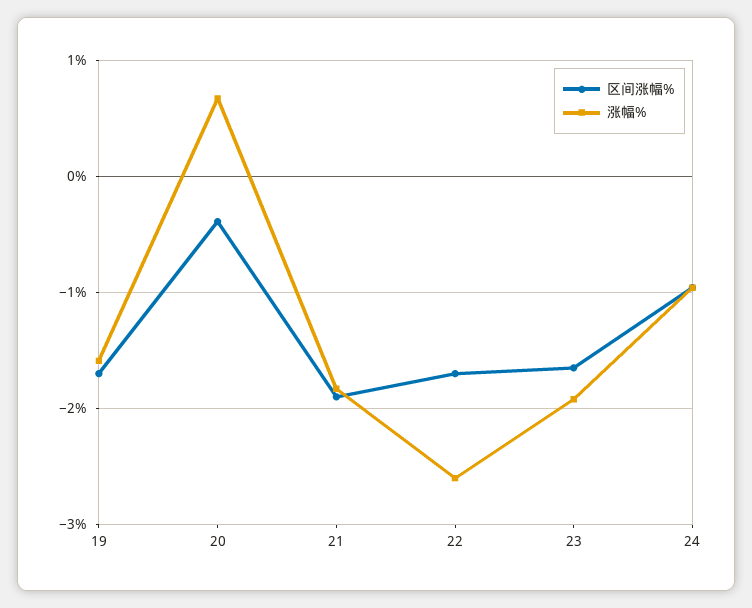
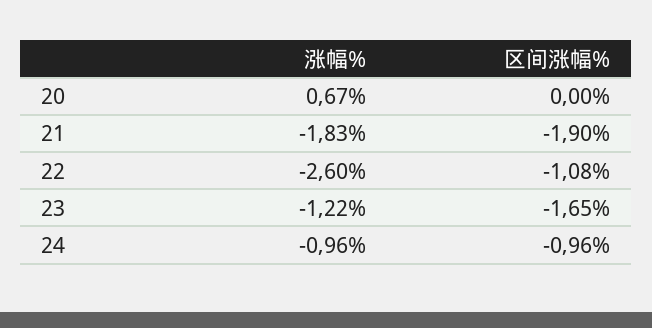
  {
    "区间涨幅%": {
-     "19": -1.7,
-     "20": -0.4,
+     "20": 0,
      "21": -1.9,
-     "22": -1.7,
+     "22": -1.08,
      "23": -1.65,
      "24": -0.96
    },
    "涨幅%": {
-     "19": -1.6,
      "20": 0.67,
      "21": -1.83,
      "22": -2.6,
-     "23": -1.9,
+     "23": -1.22,
      "24": -0.96
    }
  }

